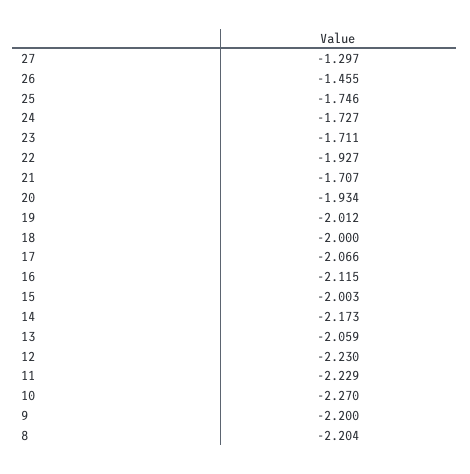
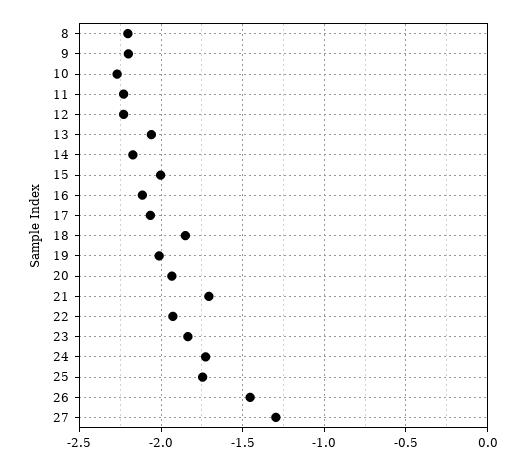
  {
    "27": -1.297,
    "26": -1.455,
    "25": -1.746,
    "24": -1.727,
-   "23": -1.711,
+   "23": -1.85,
    "22": -1.927,
    "21": -1.707,
    "20": -1.934,
    "19": -2.012,
-   "18": -2,
+   "18": -1.85,
    "17": -2.066,
    "16": -2.115,
    "15": -2.003,
    "14": -2.173,
    "13": -2.059,
    "12": -2.23,
    "11": -2.229,
    "10": -2.27,
    "9": -2.2,
    "8": -2.204
  }

